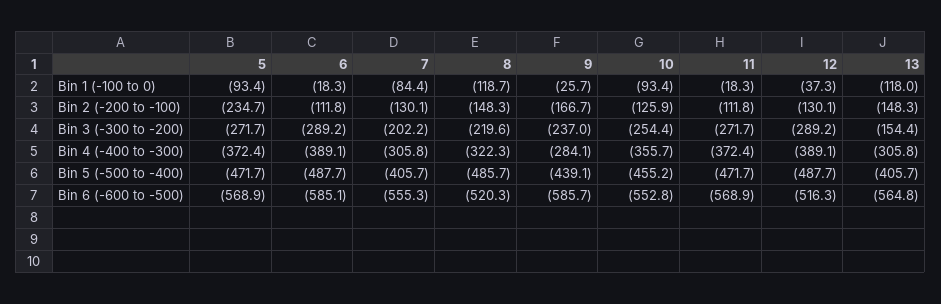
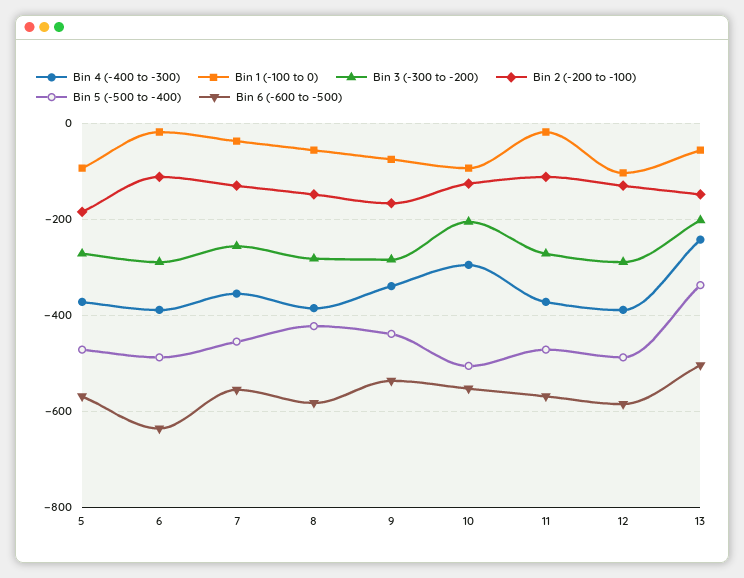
  {
    "Bin 1 (-100 to 0)": {
      "5": -93.4,
      "6": -18.3,
-     "7": -84.4,
+     "7": -40,
-     "8": -118.7,
+     "8": -60,
-     "9": -25.7,
+     "9": -80,
      "10": -93.4,
      "11": -18.3,
-     "12": -37.3,
+     "12": -100,
-     "13": -118
+     "13": -60
    },
    "Bin 2 (-200 to -100)": {
-     "5": -234.7,
+     "5": -180,
      "6": -111.8,
      "7": -130.1,
      "8": -148.3,
      "9": -166.7,
      "10": -125.9,
      "11": -111.8,
      "12": -130.1,
      "13": -148.3
    },
    "Bin 3 (-300 to -200)": {
      "5": -271.7,
      "6": -289.2,
-     "7": -202.2,
+     "7": -260,
-     "8": -219.6,
+     "8": -280,
-     "9": -237,
+     "9": -280,
-     "10": -254.4,
+     "10": -200,
      "11": -271.7,
      "12": -289.2,
-     "13": -154.4
+     "13": -200
    },
    "Bin 4 (-400 to -300)": {
      "5": -372.4,
      "6": -389.1,
-     "7": -305.8,
+     "7": -360,
-     "8": -322.3,
+     "8": -380,
-     "9": -284.1,
+     "9": -340,
-     "10": -355.7,
+     "10": -300,
      "11": -372.4,
      "12": -389.1,
-     "13": -305.8
+     "13": -240
    },
    "Bin 5 (-500 to -400)": {
      "5": -471.7,
      "6": -487.7,
-     "7": -405.7,
+     "7": -460,
-     "8": -485.7,
+     "8": -420,
      "9": -439.1,
-     "10": -455.2,
+     "10": -500,
      "11": -471.7,
      "12": -487.7,
-     "13": -405.7
+     "13": -340
    },
    "Bin 6 (-600 to -500)": {
      "5": -568.9,
-     "6": -585.1,
+     "6": -640,
      "7": -555.3,
-     "8": -520.3,
+     "8": -580,
-     "9": -585.7,
+     "9": -540,
      "10": -552.8,
      "11": -568.9,
-     "12": -516.3,
+     "12": -580,
-     "13": -564.8
+     "13": -500
    }
  }

